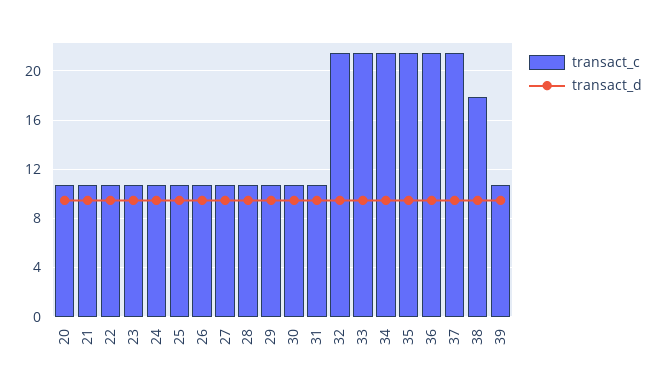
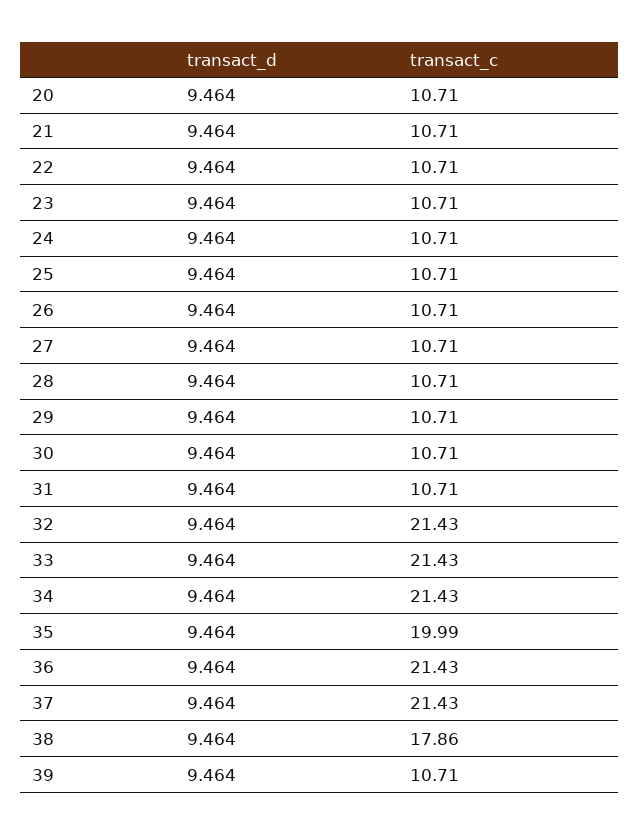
  {
    "transact_c": {
      "20": 10.71,
      "21": 10.71,
      "22": 10.71,
      "23": 10.71,
      "24": 10.71,
      "25": 10.71,
      "26": 10.71,
      "27": 10.71,
      "28": 10.71,
      "29": 10.71,
      "30": 10.71,
      "31": 10.71,
      "32": 21.43,
      "33": 21.43,
      "34": 21.43,
-     "35": 21.5,
+     "35": 19.99,
      "36": 21.43,
      "37": 21.43,
      "38": 17.86,
      "39": 10.71
    },
    "transact_d": {
      "20": 9.464,
      "21": 9.464,
      "22": 9.464,
      "23": 9.464,
      "24": 9.464,
      "25": 9.464,
      "26": 9.464,
      "27": 9.464,
      "28": 9.464,
      "29": 9.464,
      "30": 9.464,
      "31": 9.464,
      "32": 9.464,
      "33": 9.464,
      "34": 9.464,
      "35": 9.464,
      "36": 9.464,
      "37": 9.464,
      "38": 9.464,
      "39": 9.464
    }
  }

